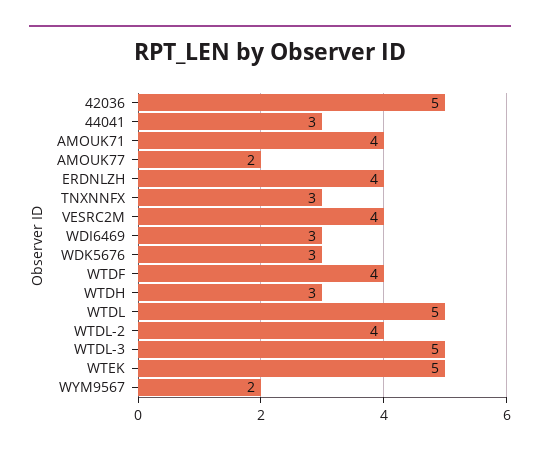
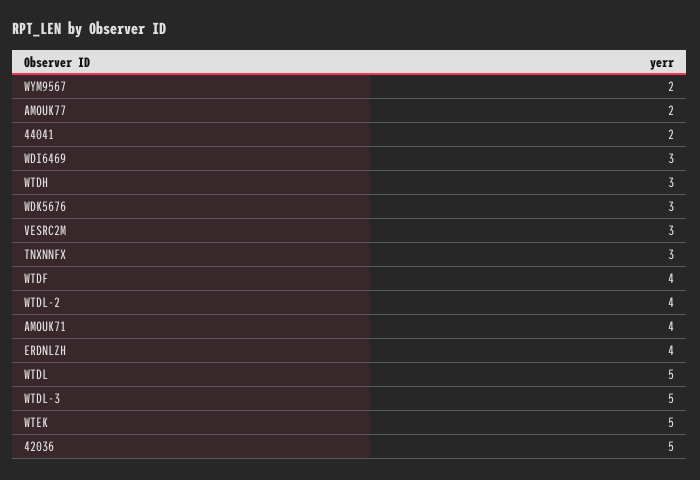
  {
    "42036": 5,
-   "44041": 3,
+   "44041": 2,
    "AMOUK71": 4,
    "AMOUK77": 2,
    "ERDNLZH": 4,
    "TNXNNFX": 3,
-   "VESRC2M": 4,
+   "VESRC2M": 3,
    "WDI6469": 3,
    "WDK5676": 3,
    "WTDF": 4,
    "WTDH": 3,
    "WTDL": 5,
    "WTDL-2": 4,
    "WTDL-3": 5,
    "WTEK": 5,
    "WYM9567": 2
  }

